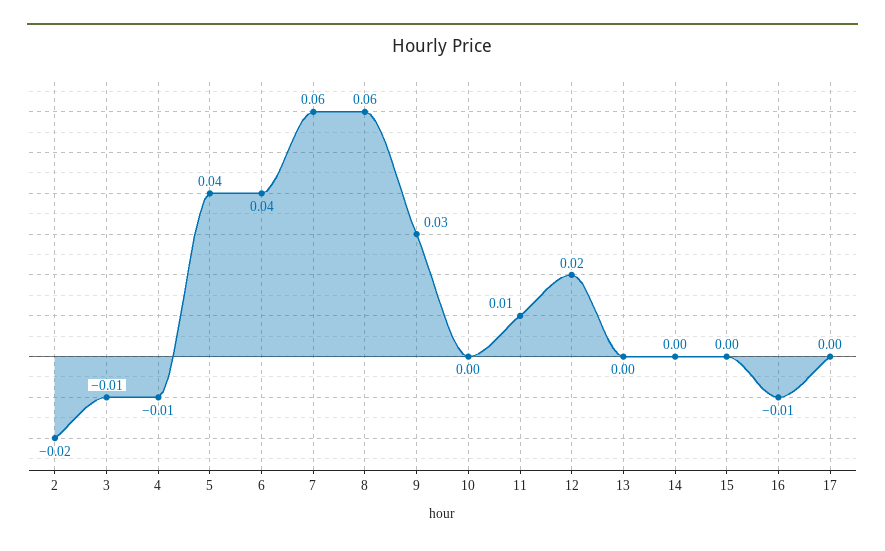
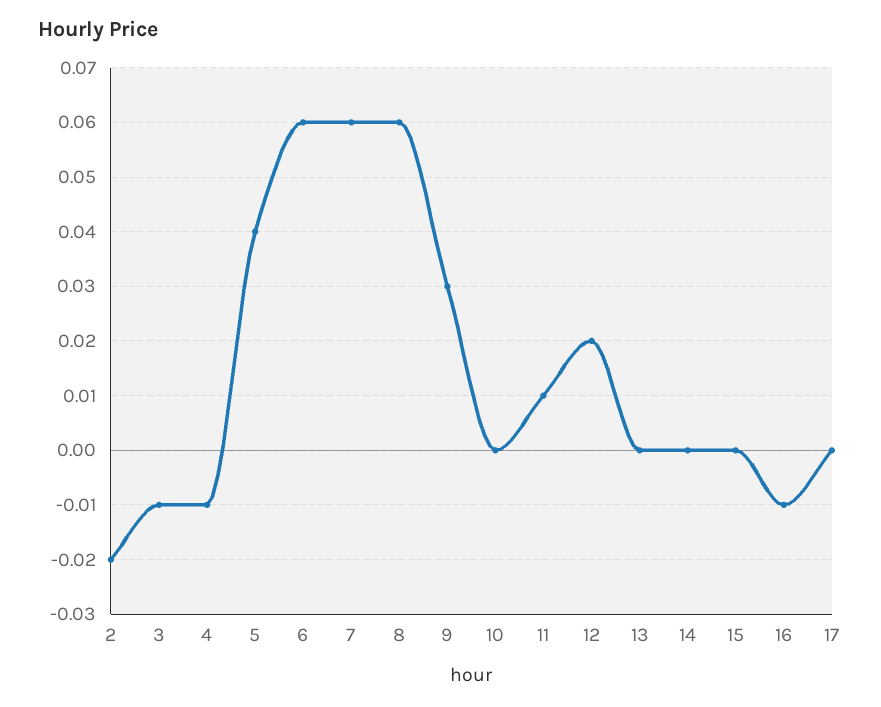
  {
    "2": -0.02,
    "3": -0.01,
    "4": -0.01,
    "5": 0.04,
-   "6": 0.04,
+   "6": 0.06,
    "7": 0.06,
    "8": 0.06,
    "9": 0.03,
    "10": 0,
    "11": 0.01,
    "12": 0.02,
    "13": 0,
    "14": 0,
    "15": 0,
    "16": -0.01,
    "17": 0
  }

